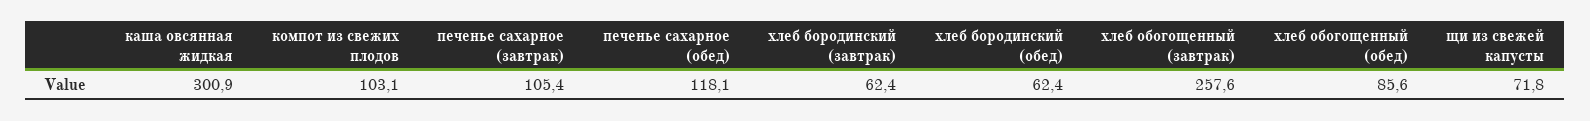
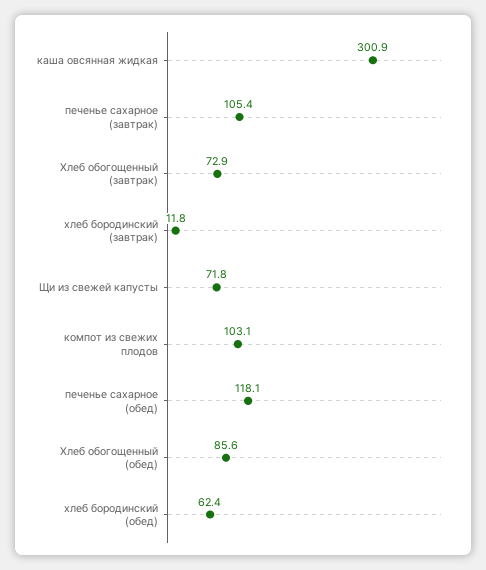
  {
    "каша овсянная жидкая": 300.9,
    "компот из свежих плодов": 103.1,
    "печенье сахарное (завтрак)": 105.4,
    "печенье сахарное (обед)": 118.1,
-   "хлеб бородинский (завтрак)": 62.4,
+   "хлеб бородинский (завтрак)": 11.8,
    "хлеб бородинский (обед)": 62.4,
-   "хлеб обогощенный (завтрак)": 257.6,
+   "хлеб обогощенный (завтрак)": 72.9,
    "хлеб обогощенный (обед)": 85.6,
    "щи из свежей капусты": 71.8
  }

